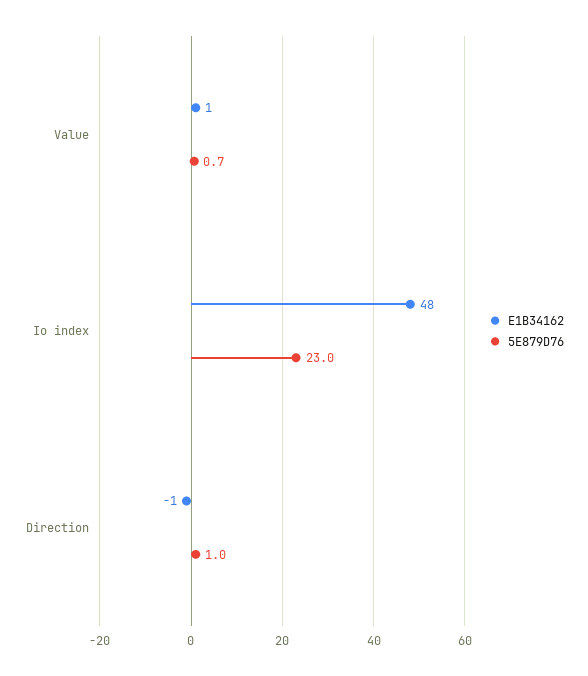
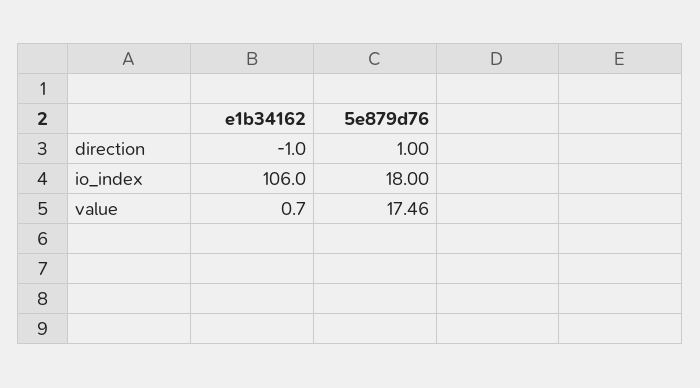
  {
    "E1B34162": {
      "Value": 0.7,
-     "Io index": 48,
+     "Io index": 106,
      "Direction": -1
    },
    "5E879D76": {
-     "Value": 0.7,
+     "Value": 17.46,
-     "Io index": 23,
+     "Io index": 18,
      "Direction": 1
    }
  }

